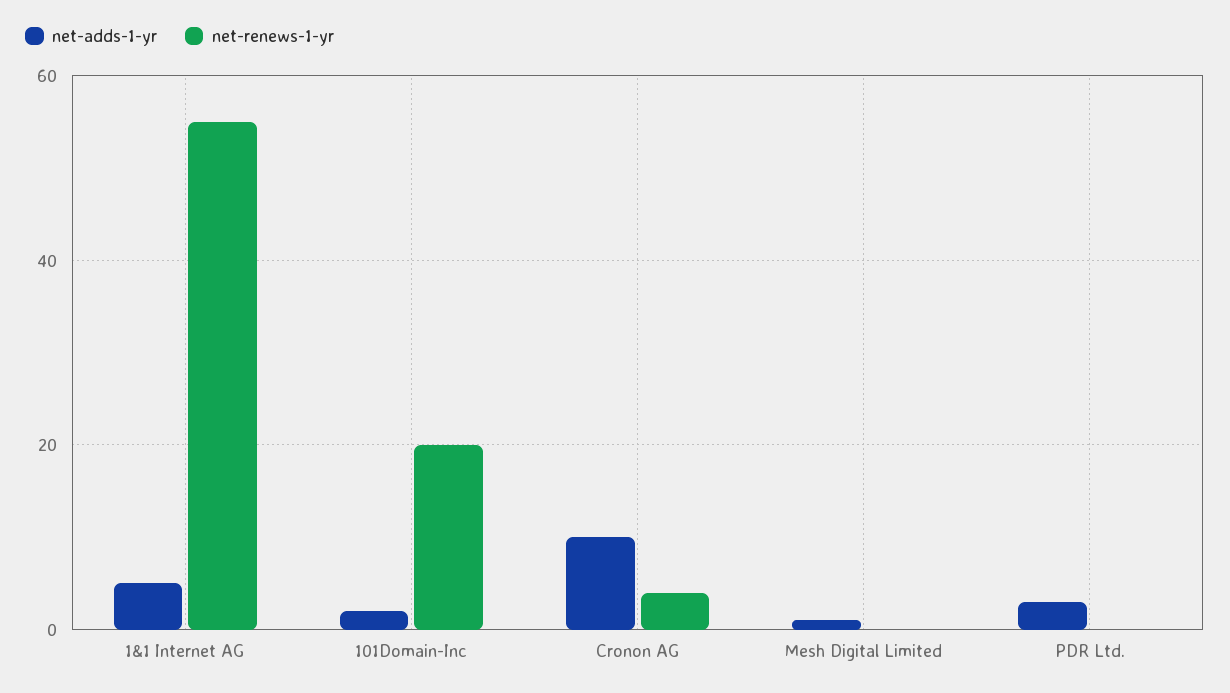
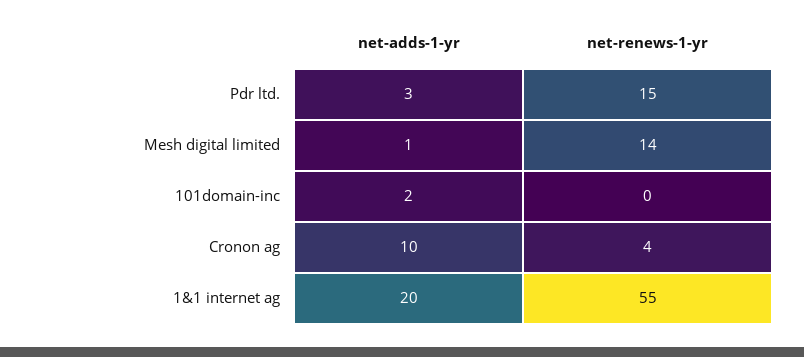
  {
    "net-adds-1-yr": {
-     "1&1 Internet AG": 5,
+     "1&1 Internet AG": 20,
      "101Domain-Inc": 2,
      "Cronon AG": 10,
      "Mesh Digital Limited": 1,
      "PDR Ltd.": 3
    },
    "net-renews-1-yr": {
      "1&1 Internet AG": 55,
-     "101Domain-Inc": 20,
+     "101Domain-Inc": 0,
      "Cronon AG": 4,
-     "Mesh Digital Limited": 0,
+     "Mesh Digital Limited": 14,
-     "PDR Ltd.": 0
+     "PDR Ltd.": 15
    }
  }

